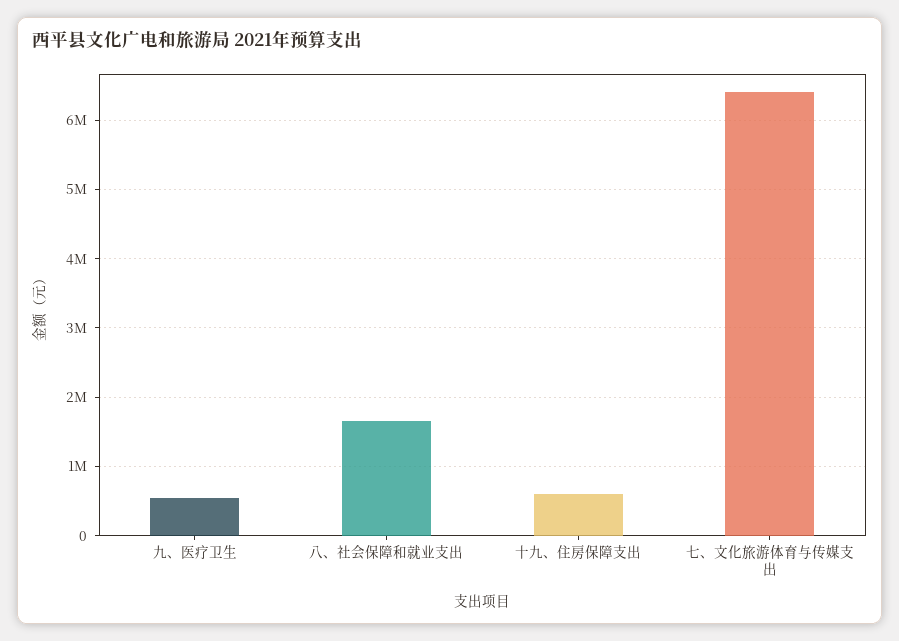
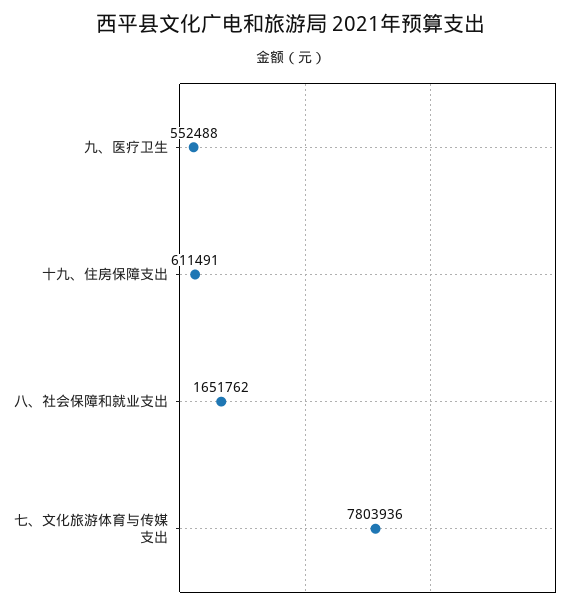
  {
    "九、医疗卫生": 552488,
    "八、社会保障和就业支出": 1651762,
    "十九、住房保障支出": 611491,
-   "七、文化旅游体育与传媒支出": 6400000
+   "七、文化旅游体育与传媒支出": 7803936
  }

